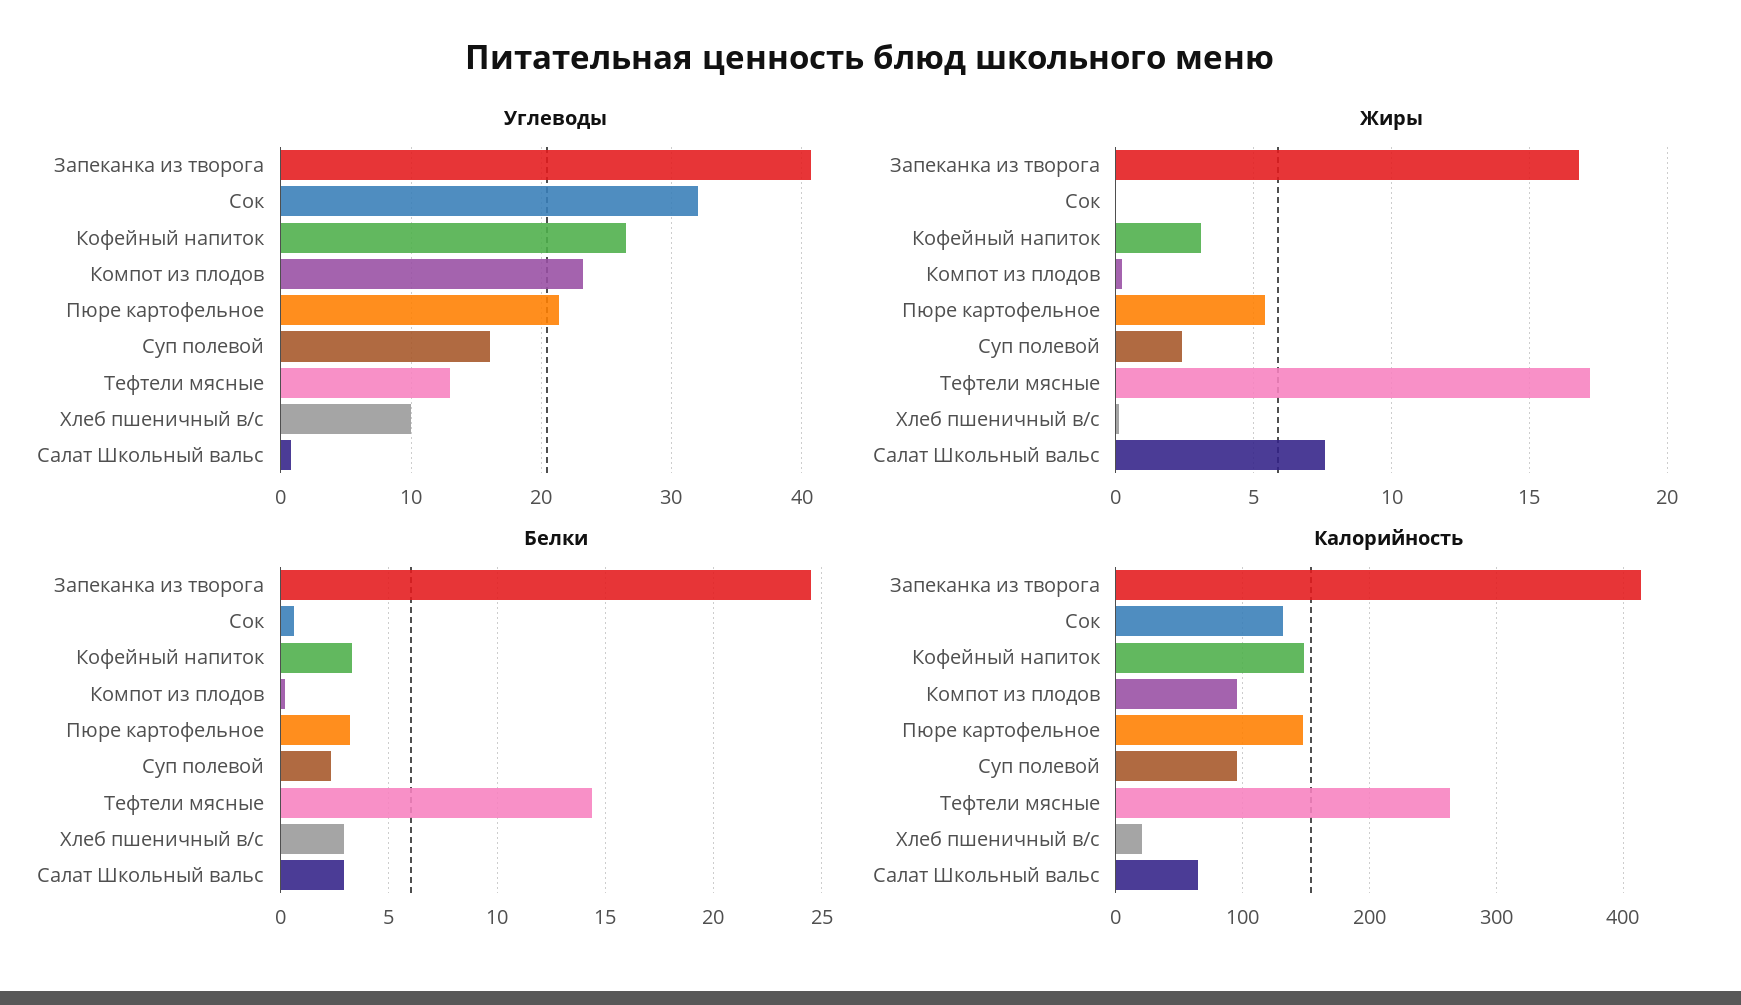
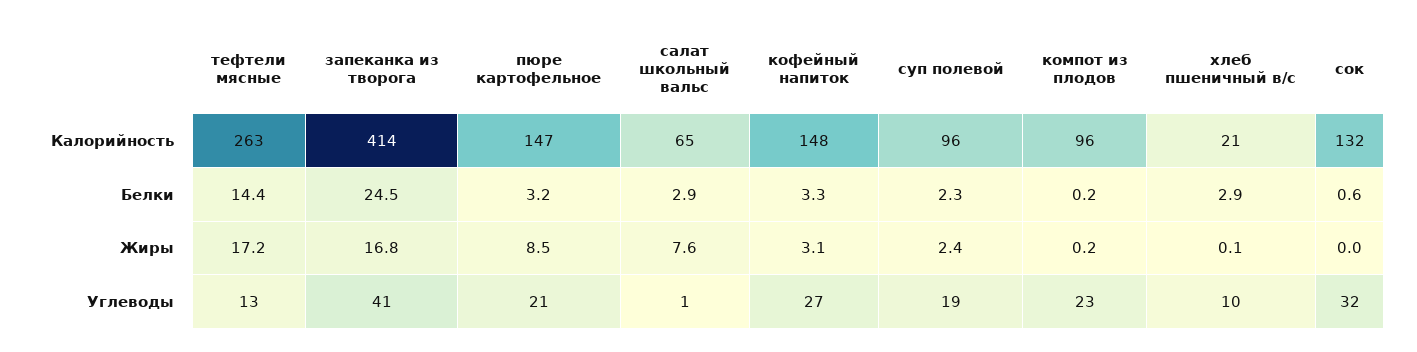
  {
    "Углеводы": {
      "Запеканка из творога": 41,
      "Сок": 32,
      "Кофейный напиток": 27,
      "Компот из плодов": 23,
      "Пюре картофельное": 21,
-     "Суп полевой": 16,
+     "Суп полевой": 19,
      "Тефтели мясные": 13,
      "Хлеб пшеничный в/с": 10,
      "Салат Школьный вальс": 1
    },
    "Жиры": {
      "Запеканка из творога": 16.8,
      "Сок": 0,
      "Кофейный напиток": 3.1,
      "Компот из плодов": 0.2,
-     "Пюре картофельное": 5.5,
+     "Пюре картофельное": 8.5,
      "Суп полевой": 2.4,
      "Тефтели мясные": 17.2,
      "Хлеб пшеничный в/с": 0.1,
      "Салат Школьный вальс": 7.6
    },
    "Белки": {
      "Запеканка из творога": 24.5,
      "Сок": 0.6,
      "Кофейный напиток": 3.3,
      "Компот из плодов": 0.2,
      "Пюре картофельное": 3.2,
      "Суп полевой": 2.3,
      "Тефтели мясные": 14.4,
      "Хлеб пшеничный в/с": 2.9,
      "Салат Школьный вальс": 2.9
    },
    "Калорийность": {
      "Запеканка из творога": 414,
      "Сок": 132,
      "Кофейный напиток": 148,
      "Компот из плодов": 96,
      "Пюре картофельное": 147,
      "Суп полевой": 96,
      "Тефтели мясные": 263,
      "Хлеб пшеничный в/с": 21,
      "Салат Школьный вальс": 65
    }
  }

